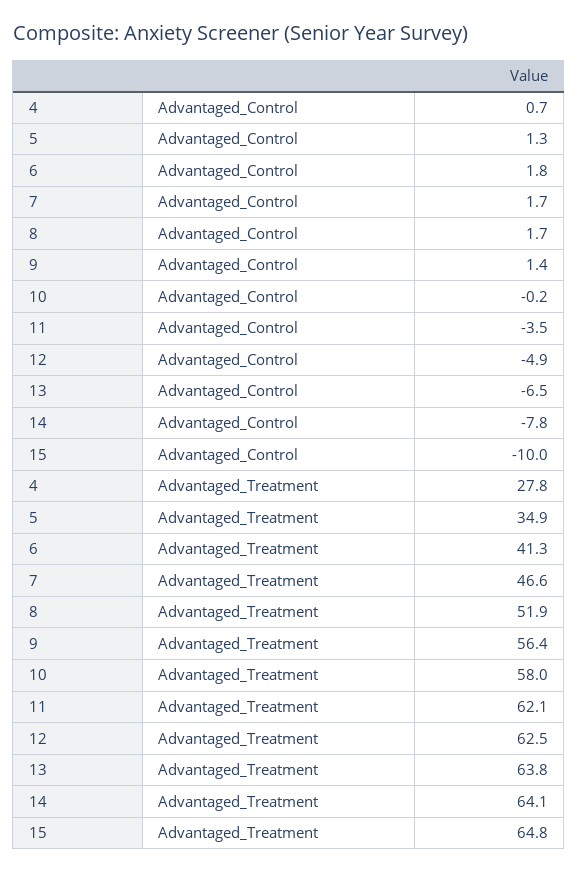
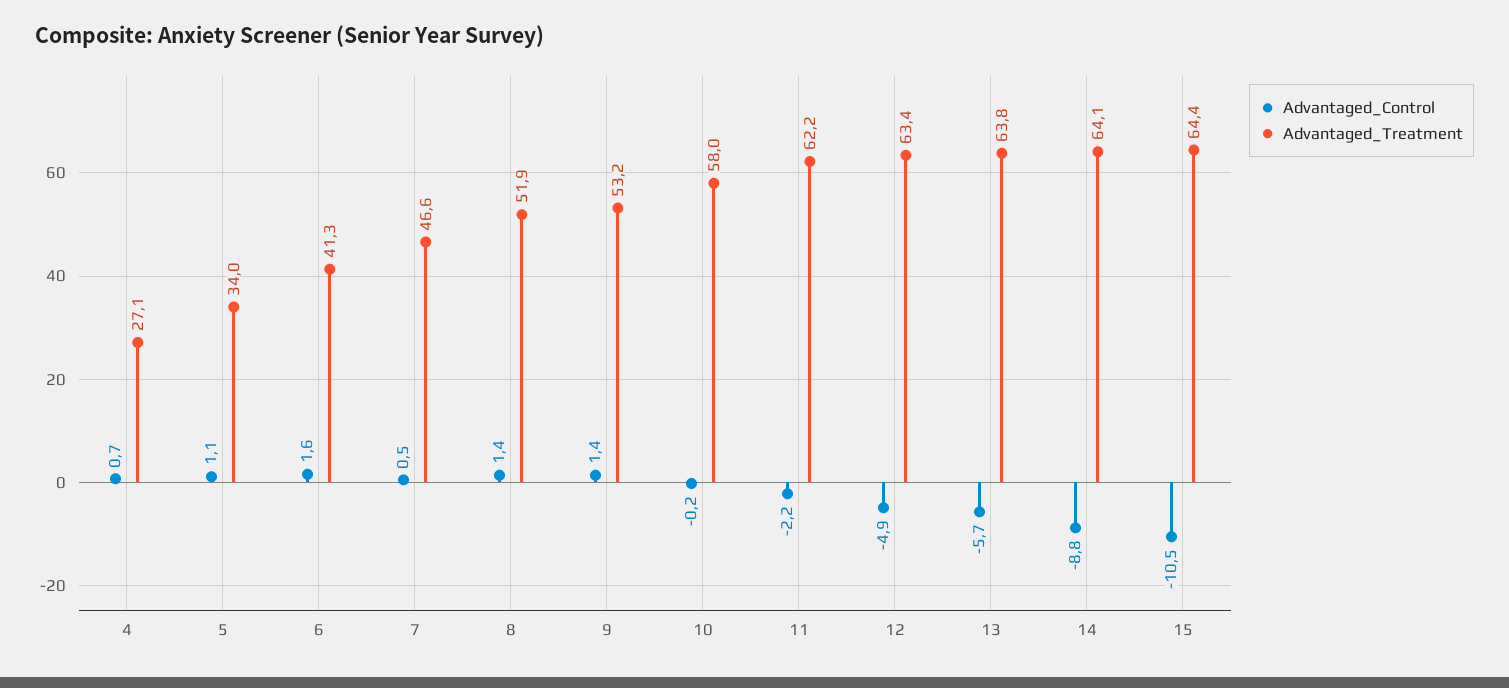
  {
    "Advantaged_Control": {
      "4": 0.7,
-     "5": 1.3,
+     "5": 1.1,
-     "6": 1.8,
+     "6": 1.6,
-     "7": 1.7,
+     "7": 0.5,
-     "8": 1.7,
+     "8": 1.4,
      "9": 1.4,
      "10": -0.2,
-     "11": -3.5,
+     "11": -2.2,
      "12": -4.9,
-     "13": -6.5,
+     "13": -5.7,
-     "14": -7.8,
+     "14": -8.8,
-     "15": -10
+     "15": -10.5
    },
    "Advantaged_Treatment": {
-     "4": 27.8,
+     "4": 27.1,
-     "5": 34.9,
+     "5": 34,
      "6": 41.3,
      "7": 46.6,
      "8": 51.9,
-     "9": 56.4,
+     "9": 53.2,
      "10": 58,
-     "11": 62.1,
+     "11": 62.2,
-     "12": 62.5,
+     "12": 63.4,
      "13": 63.8,
      "14": 64.1,
-     "15": 64.8
+     "15": 64.4
    }
  }

